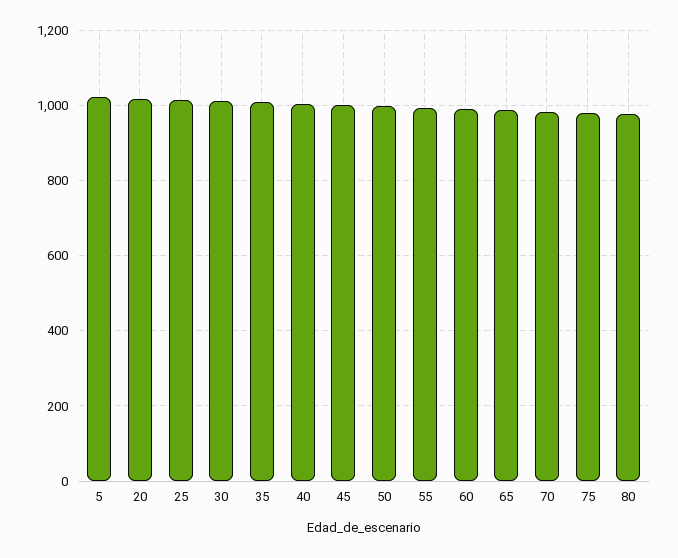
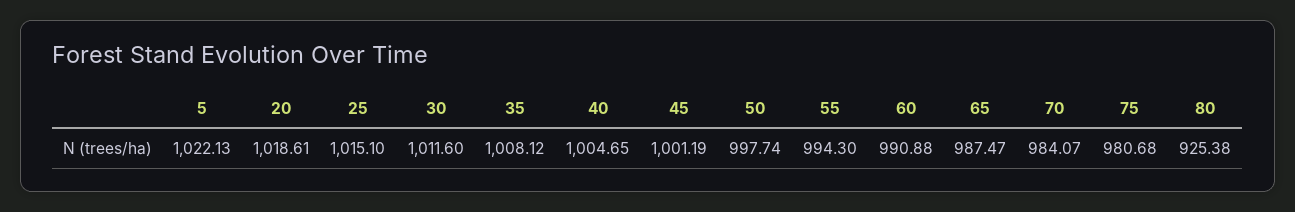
  {
    "5": 1022.13,
    "20": 1018.61,
    "25": 1015.1,
    "30": 1011.6,
    "35": 1008.12,
    "40": 1004.65,
    "45": 1001.19,
    "50": 997.74,
    "55": 994.3,
    "60": 990.88,
    "65": 987.47,
    "70": 984.07,
    "75": 980.68,
-   "80": 980
+   "80": 925.38
  }

